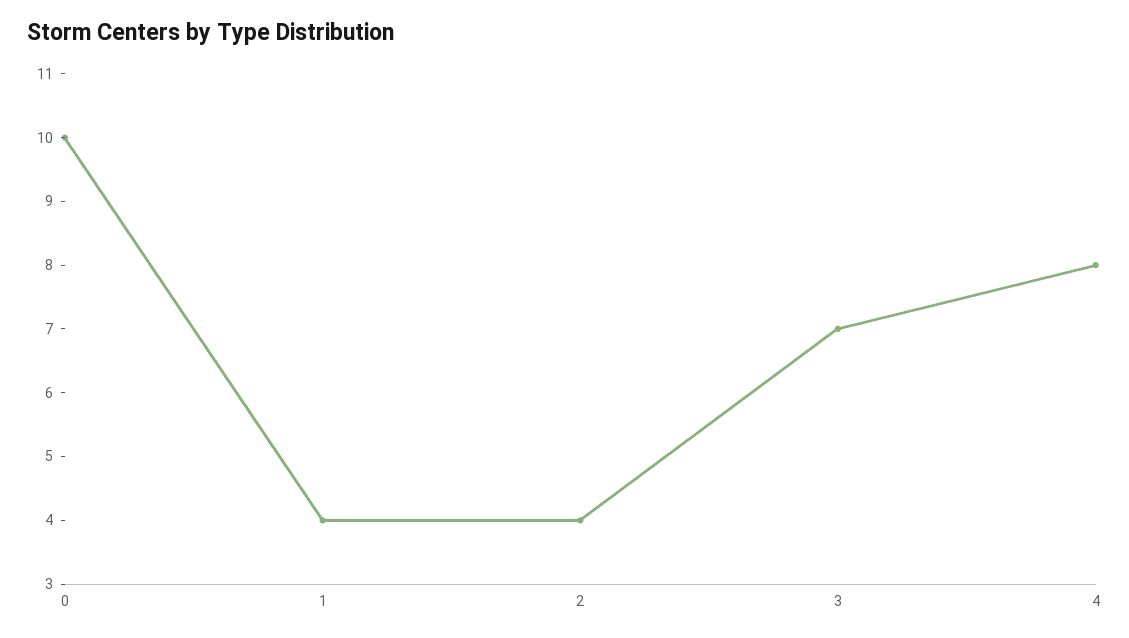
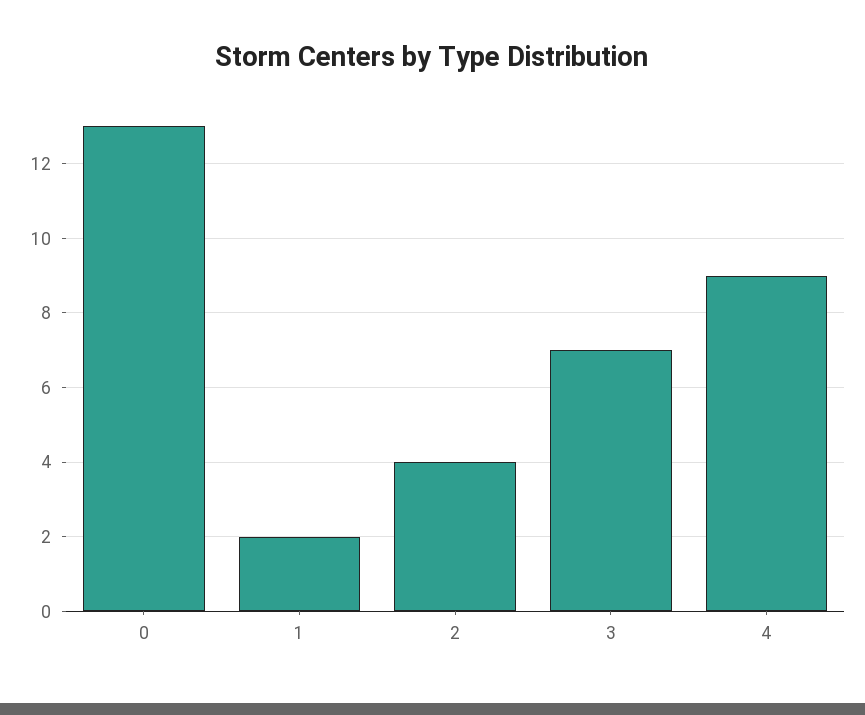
  {
-   "0": 10,
+   "0": 13,
-   "1": 4,
+   "1": 2,
    "2": 4,
    "3": 7,
-   "4": 8
+   "4": 9
  }

